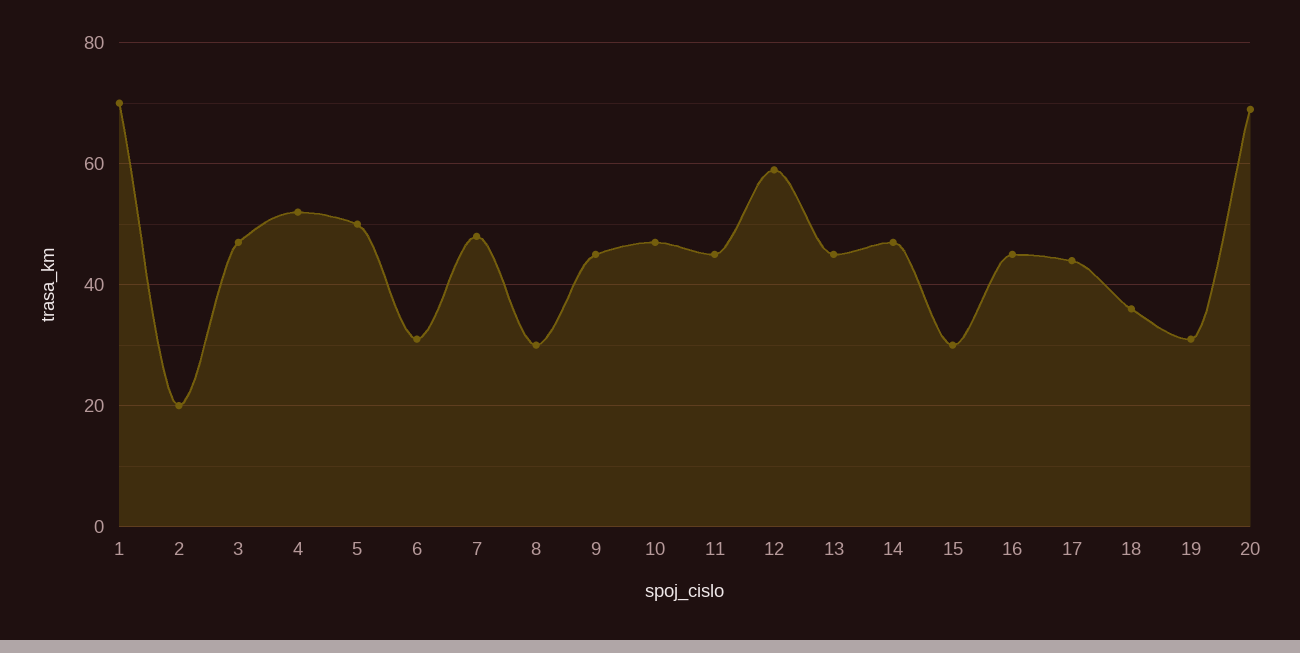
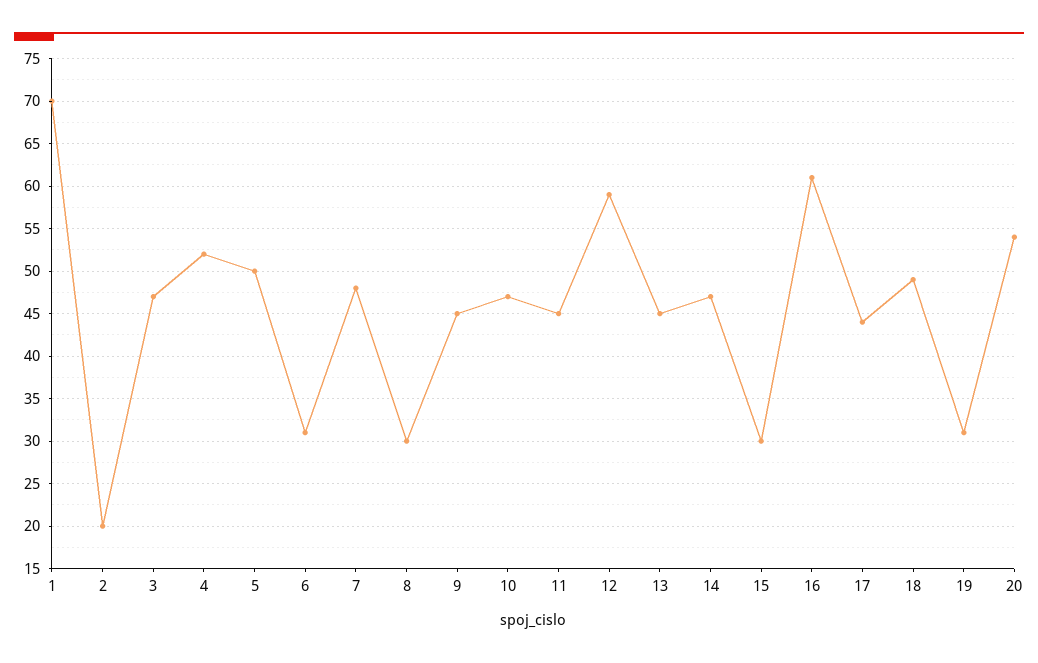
  {
    "1": 70,
    "2": 20,
    "3": 47,
    "4": 52,
    "5": 50,
    "6": 31,
    "7": 48,
    "8": 30,
    "9": 45,
    "10": 47,
    "11": 45,
    "12": 59,
    "13": 45,
    "14": 47,
    "15": 30,
-   "16": 45,
+   "16": 61,
    "17": 44,
-   "18": 35,
+   "18": 49,
    "19": 31,
-   "20": 70
+   "20": 54
  }

